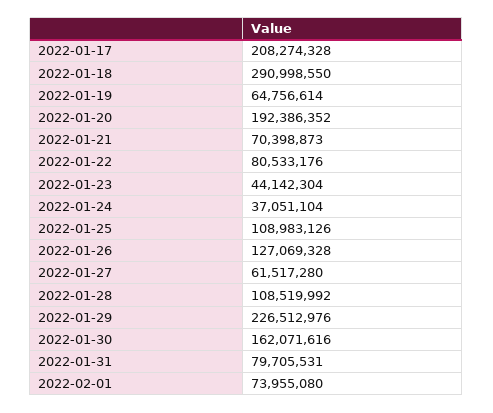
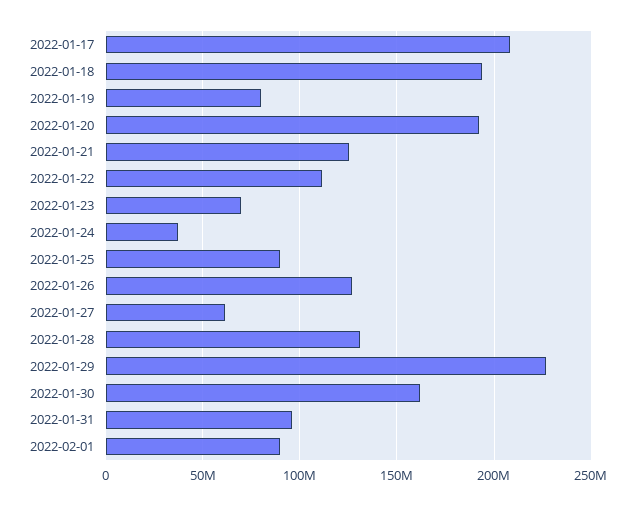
  {
    "2022-01-17": 208274328,
-   "2022-01-18": 290998550,
+   "2022-01-18": 195000000,
-   "2022-01-19": 64756614,
+   "2022-01-19": 80000000,
    "2022-01-20": 192386352,
-   "2022-01-21": 70398873,
+   "2022-01-21": 125000000,
-   "2022-01-22": 80533176,
+   "2022-01-22": 110000000,
-   "2022-01-23": 44142304,
+   "2022-01-23": 70000000,
    "2022-01-24": 37051104,
-   "2022-01-25": 108983126,
+   "2022-01-25": 90000000,
    "2022-01-26": 127069328,
    "2022-01-27": 61517280,
-   "2022-01-28": 108519992,
+   "2022-01-28": 130000000,
    "2022-01-29": 226512976,
    "2022-01-30": 162071616,
-   "2022-01-31": 79705531,
+   "2022-01-31": 95000000,
-   "2022-02-01": 73955080
+   "2022-02-01": 90000000
  }

